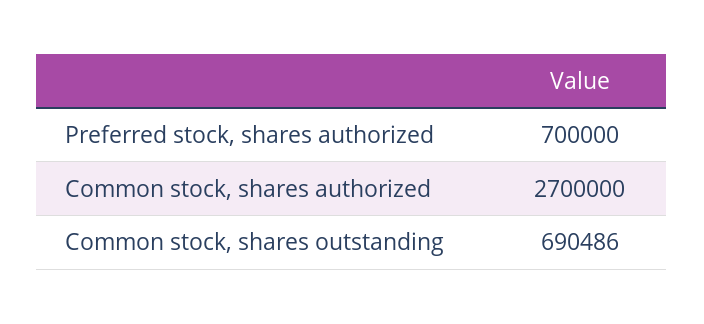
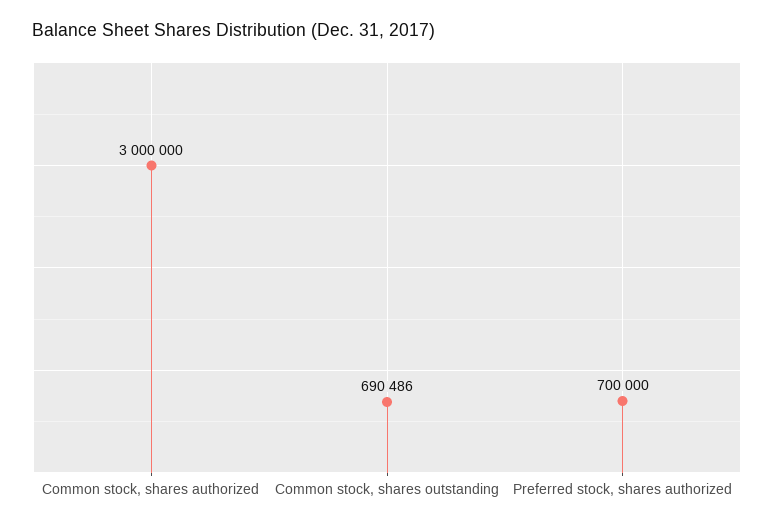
  {
    "Preferred stock, shares authorized": 700000,
-   "Common stock, shares authorized": 2700000,
+   "Common stock, shares authorized": 3000000,
    "Common stock, shares outstanding": 690486
  }

